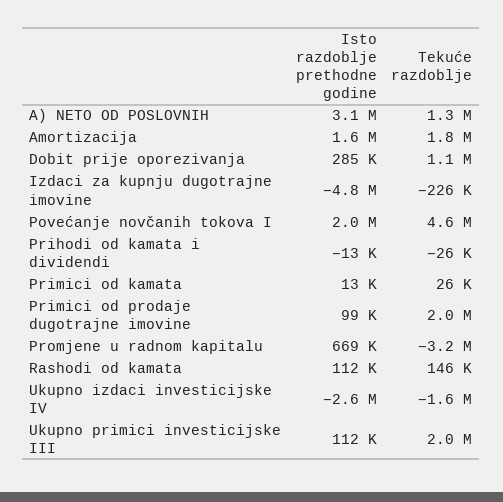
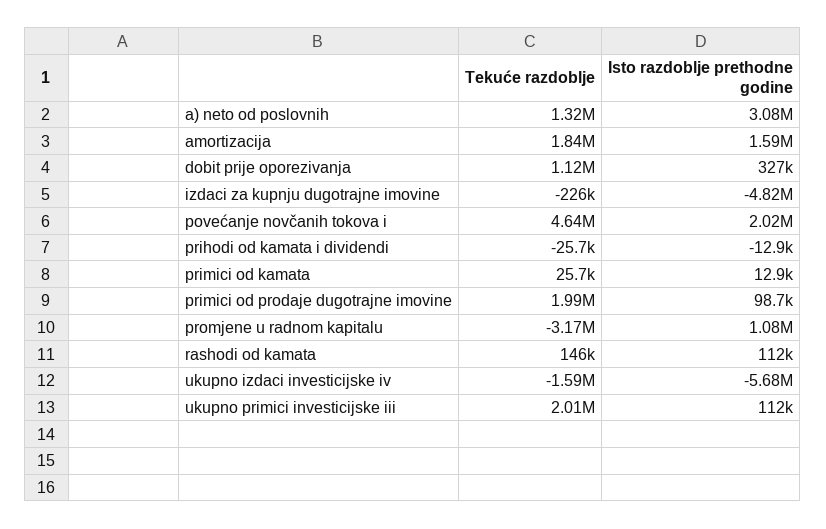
  {
    "Isto razdoblje prethodne godine": {
      "A) NETO OD POSLOVNIH": 3080000,
      "Amortizacija": 1590000,
-     "Dobit prije oporezivanja": 285000,
+     "Dobit prije oporezivanja": 327000,
      "Izdaci za kupnju dugotrajne imovine": -4820000,
      "Povećanje novčanih tokova I": 2020000,
      "Prihodi od kamata i dividendi": -12900,
      "Primici od kamata": 12900,
      "Primici od prodaje dugotrajne imovine": 98700,
-     "Promjene u radnom kapitalu": 669000,
+     "Promjene u radnom kapitalu": 1080000,
      "Rashodi od kamata": 112000,
-     "Ukupno izdaci investicijske IV": -2600000,
+     "Ukupno izdaci investicijske IV": -5680000,
      "Ukupno primici investicijske III": 112000
    },
    "Tekuće razdoblje": {
      "A) NETO OD POSLOVNIH": 1320000,
      "Amortizacija": 1840000,
      "Dobit prije oporezivanja": 1120000,
      "Izdaci za kupnju dugotrajne imovine": -226000,
      "Povećanje novčanih tokova I": 4640000,
      "Prihodi od kamata i dividendi": -25700,
      "Primici od kamata": 25700,
      "Primici od prodaje dugotrajne imovine": 1990000,
      "Promjene u radnom kapitalu": -3170000,
      "Rashodi od kamata": 146000,
      "Ukupno izdaci investicijske IV": -1590000,
      "Ukupno primici investicijske III": 2010000
    }
  }

